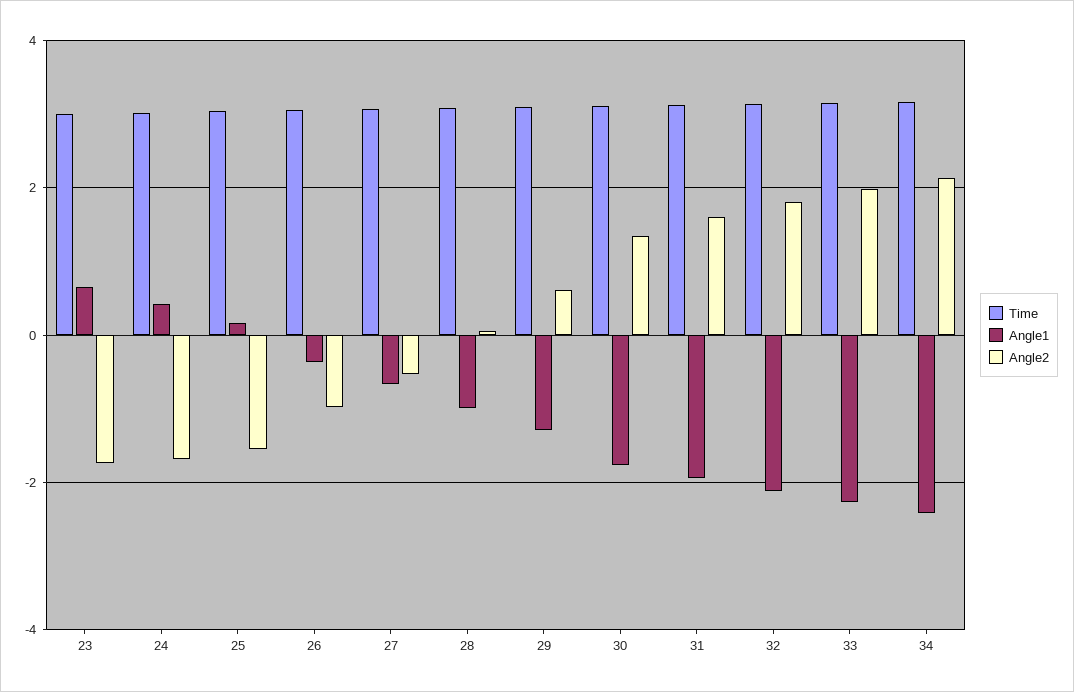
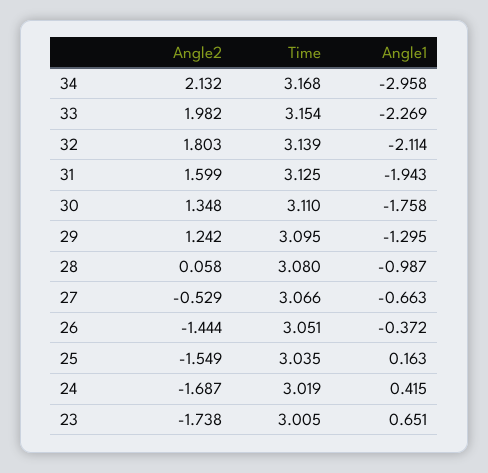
  {
    "Time": {
      "23": 3.005,
      "24": 3.019,
      "25": 3.035,
      "26": 3.051,
      "27": 3.066,
      "28": 3.08,
      "29": 3.095,
      "30": 3.11,
      "31": 3.125,
      "32": 3.139,
      "33": 3.154,
      "34": 3.168
    },
    "Angle1": {
      "23": 0.651,
      "24": 0.415,
      "25": 0.163,
      "26": -0.372,
      "27": -0.663,
      "28": -0.987,
      "29": -1.295,
      "30": -1.758,
      "31": -1.943,
      "32": -2.114,
      "33": -2.269,
-     "34": -2.4
+     "34": -2.958
    },
    "Angle2": {
      "23": -1.738,
      "24": -1.687,
      "25": -1.549,
-     "26": -1,
+     "26": -1.444,
      "27": -0.529,
      "28": 0.058,
-     "29": 0.6,
+     "29": 1.242,
      "30": 1.348,
      "31": 1.599,
      "32": 1.803,
      "33": 1.982,
      "34": 2.132
    }
  }

